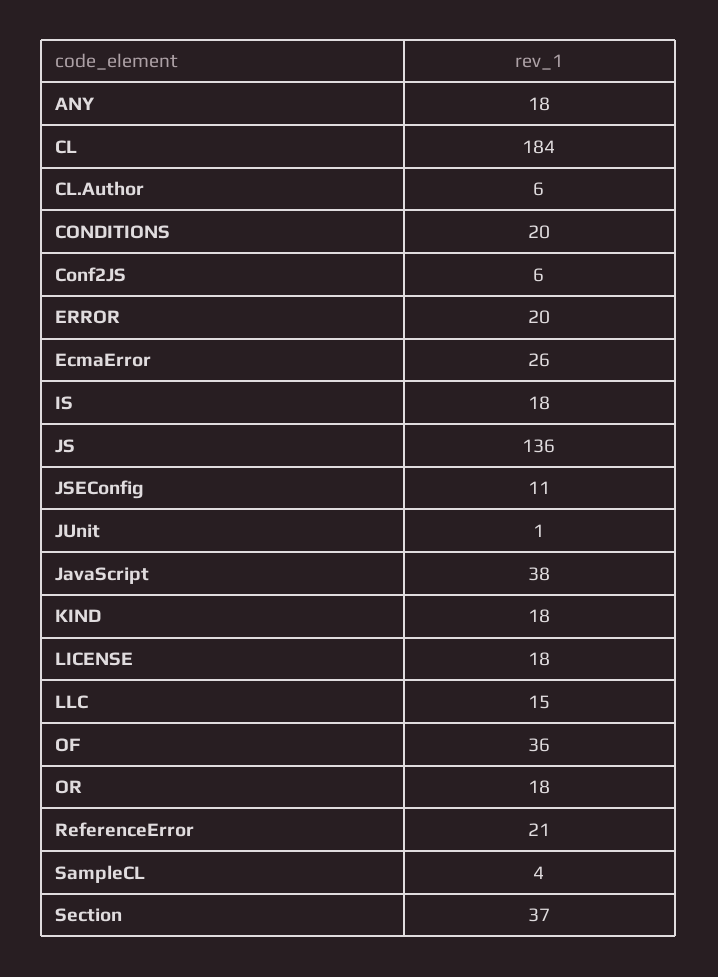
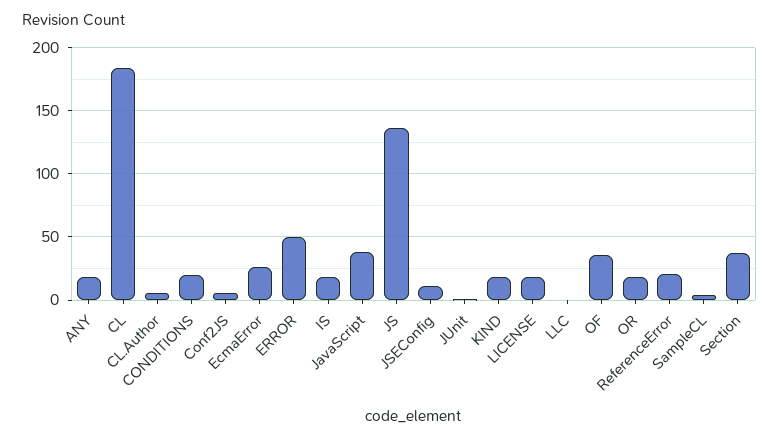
  {
    "ANY": 18,
    "CL": 184,
    "CL.Author": 6,
    "CONDITIONS": 20,
    "Conf2JS": 6,
-   "ERROR": 20,
+   "ERROR": 50,
    "EcmaError": 26,
    "IS": 18,
    "JS": 136,
    "JSEConfig": 11,
    "JUnit": 1,
    "JavaScript": 38,
    "KIND": 18,
    "LICENSE": 18,
-   "LLC": 15,
+   "LLC": 0,
    "OF": 36,
    "OR": 18,
    "ReferenceError": 21,
    "SampleCL": 4,
    "Section": 37
  }

